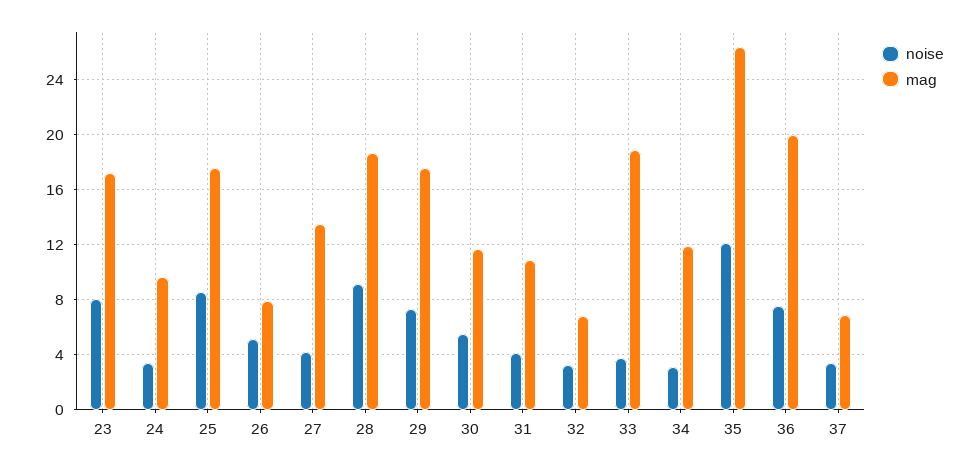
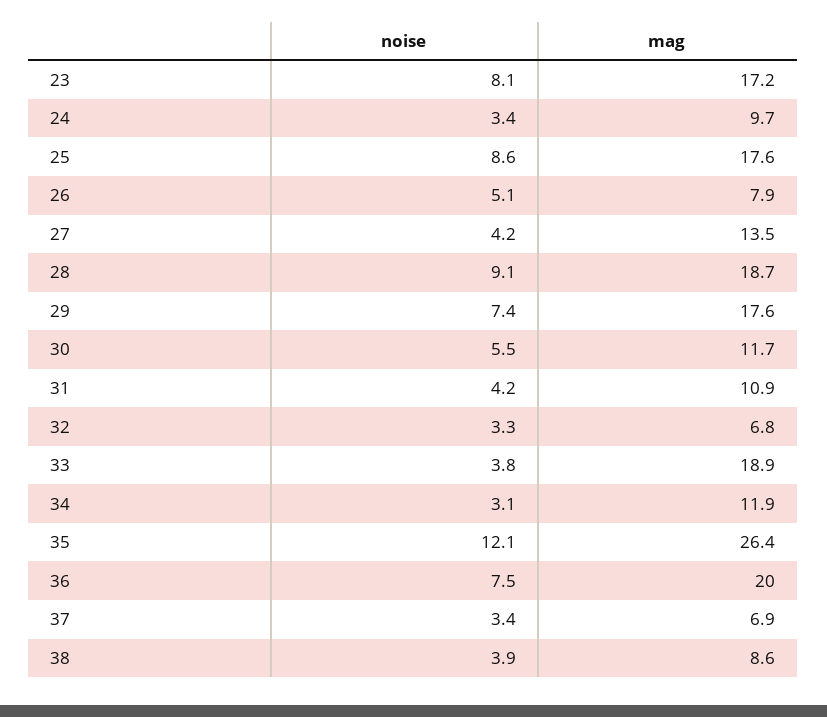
  {
    "noise": {
      "23": 8.1,
      "24": 3.4,
      "25": 8.6,
      "26": 5.1,
      "27": 4.2,
      "28": 9.1,
      "29": 7.4,
      "30": 5.5,
      "31": 4.2,
      "32": 3.3,
      "33": 3.8,
      "34": 3.1,
      "35": 12.1,
      "36": 7.5,
-     "37": 3.4
+     "37": 3.4,
+     "38": 3.9
    },
    "mag": {
      "23": 17.2,
      "24": 9.7,
      "25": 17.6,
      "26": 7.9,
      "27": 13.5,
      "28": 18.7,
      "29": 17.6,
      "30": 11.7,
      "31": 10.9,
      "32": 6.8,
      "33": 18.9,
      "34": 11.9,
      "35": 26.4,
      "36": 20,
-     "37": 6.9
+     "37": 6.9,
+     "38": 8.6
    }
  }

